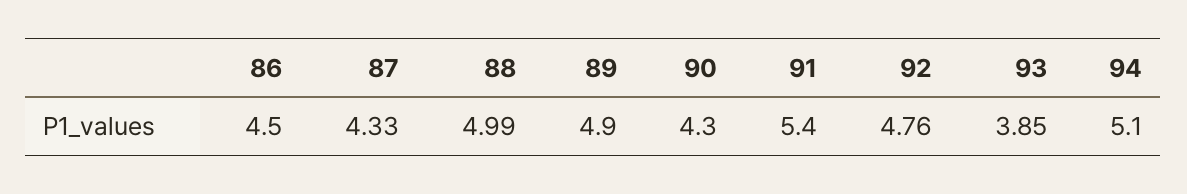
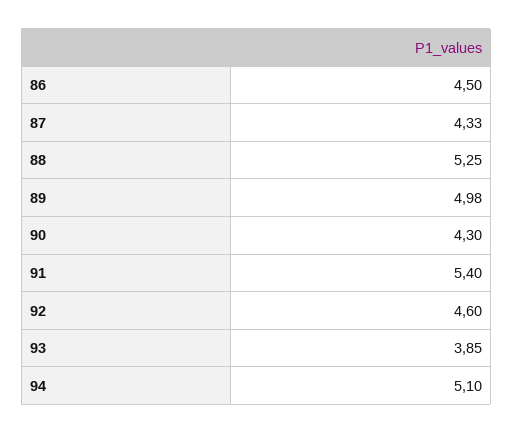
  {
    "86": 4.5,
    "87": 4.33,
-   "88": 4.99,
+   "88": 5.25,
-   "89": 4.9,
+   "89": 4.98,
    "90": 4.3,
    "91": 5.4,
-   "92": 4.76,
+   "92": 4.6,
    "93": 3.85,
    "94": 5.1
  }

